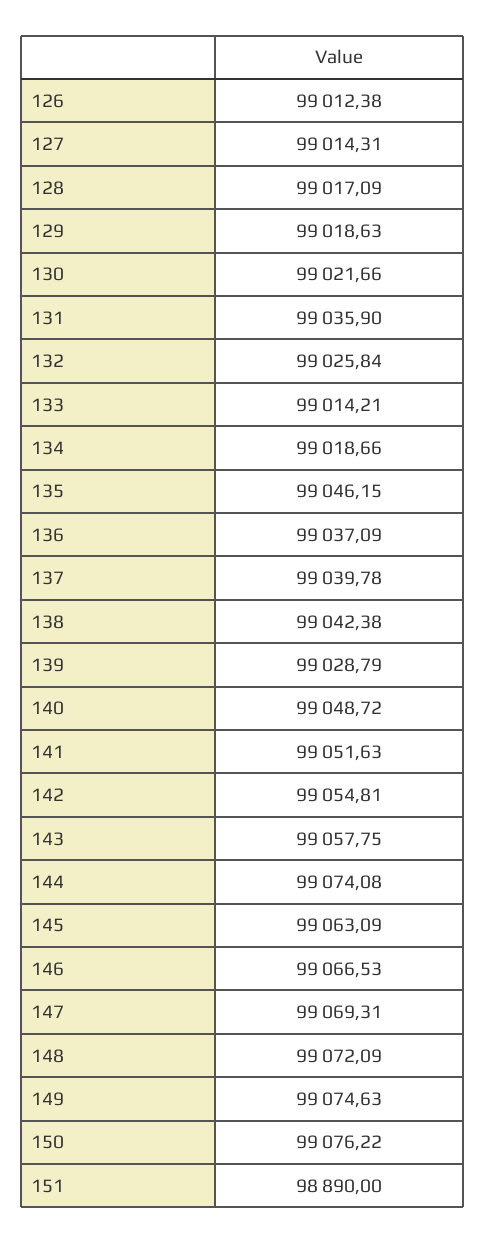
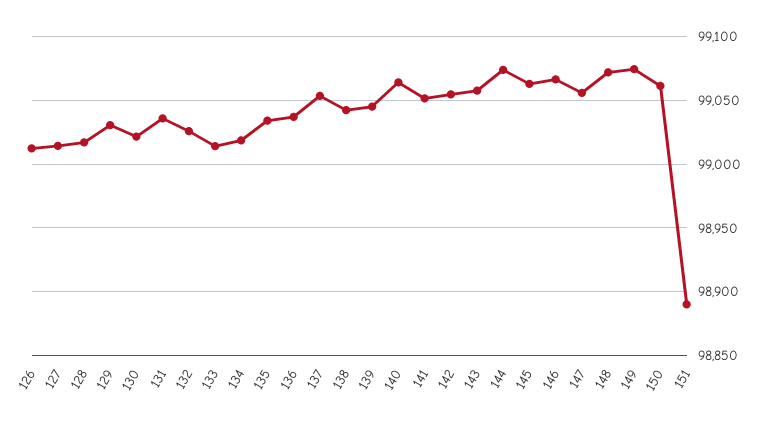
  {
    "126": 99012.38,
    "127": 99014.31,
    "128": 99017.09,
-   "129": 99018.63,
+   "129": 99030,
    "130": 99021.66,
    "131": 99035.9,
    "132": 99025.84,
    "133": 99014.21,
    "134": 99018.66,
-   "135": 99046.15,
+   "135": 99035,
    "136": 99037.09,
-   "137": 99039.78,
+   "137": 99055,
    "138": 99042.38,
-   "139": 99028.79,
+   "139": 99045,
-   "140": 99048.72,
+   "140": 99065,
    "141": 99051.63,
    "142": 99054.81,
    "143": 99057.75,
    "144": 99074.08,
    "145": 99063.09,
    "146": 99066.53,
-   "147": 99069.31,
+   "147": 99055,
    "148": 99072.09,
    "149": 99074.63,
-   "150": 99076.22,
+   "150": 99060,
    "151": 98890
  }

